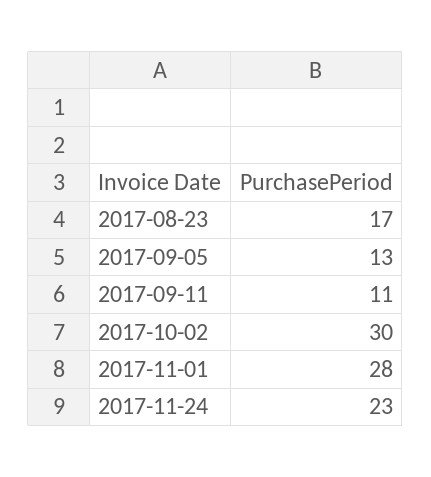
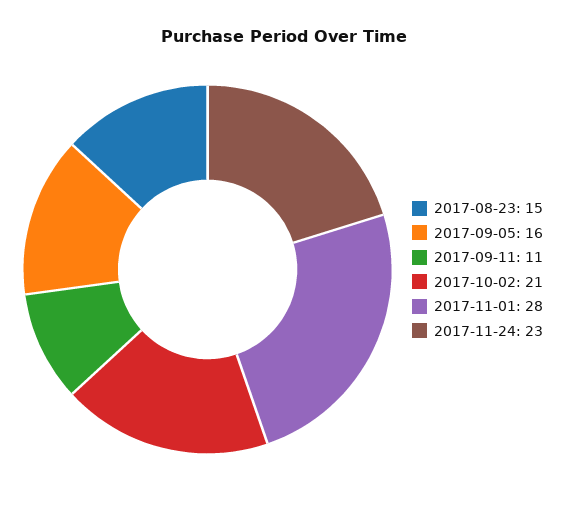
  {
-   "2017-08-23": 17,
+   "2017-08-23": 15,
-   "2017-09-05": 13,
+   "2017-09-05": 16,
    "2017-09-11": 11,
-   "2017-10-02": 30,
+   "2017-10-02": 21,
    "2017-11-01": 28,
    "2017-11-24": 23
  }

